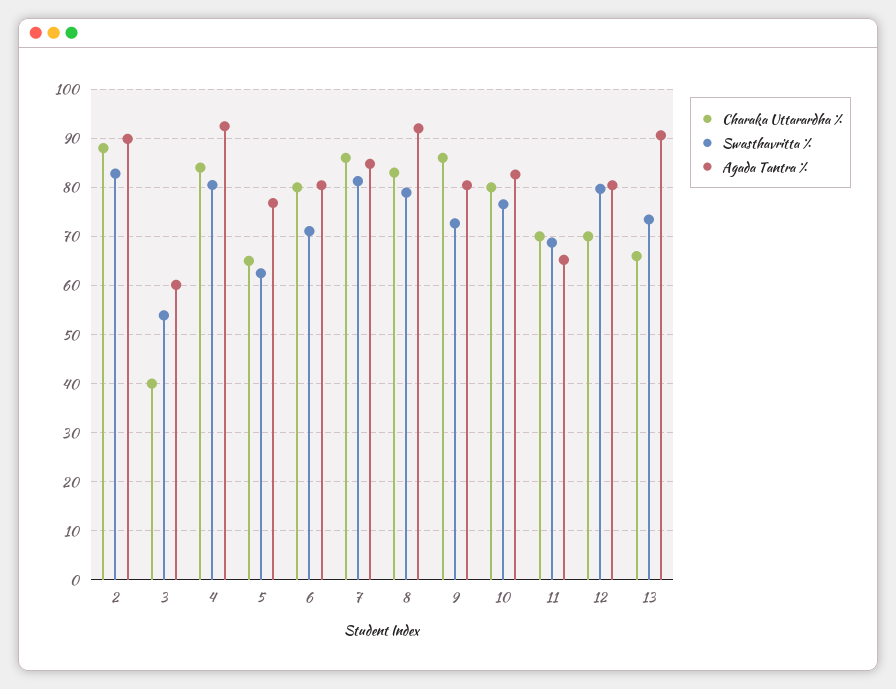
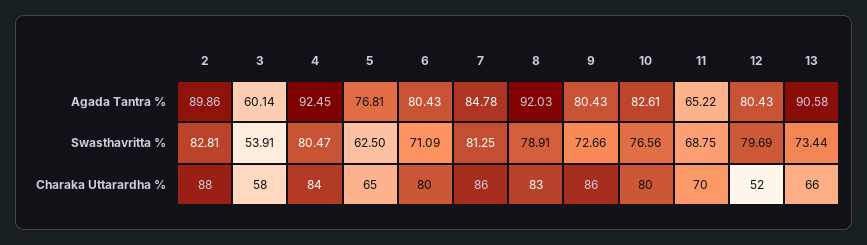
  {
    "Charaka Uttarardha %": {
      "2": 88,
-     "3": 40,
+     "3": 58,
      "4": 84,
      "5": 65,
      "6": 80,
      "7": 86,
      "8": 83,
      "9": 86,
      "10": 80,
      "11": 70,
-     "12": 70,
+     "12": 52,
      "13": 66
    },
    "Swasthavritta %": {
      "2": 82.81,
      "3": 53.91,
      "4": 80.47,
      "5": 62.5,
      "6": 71.09,
      "7": 81.25,
      "8": 78.91,
      "9": 72.66,
      "10": 76.56,
      "11": 68.75,
      "12": 79.69,
      "13": 73.44
    },
    "Agada Tantra %": {
      "2": 89.86,
      "3": 60.14,
      "4": 92.45,
      "5": 76.81,
      "6": 80.43,
      "7": 84.78,
      "8": 92.03,
      "9": 80.43,
      "10": 82.61,
      "11": 65.22,
      "12": 80.43,
      "13": 90.58
    }
  }

